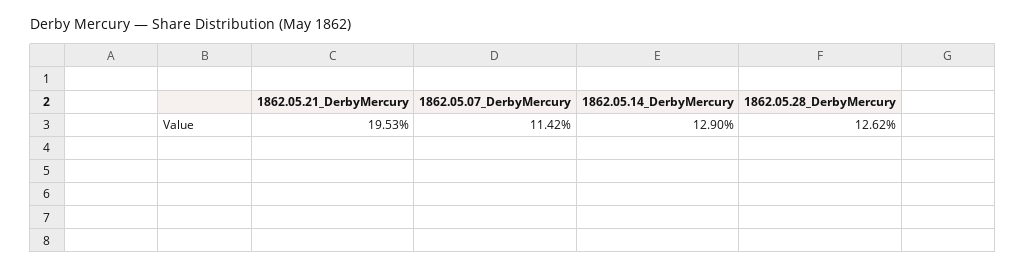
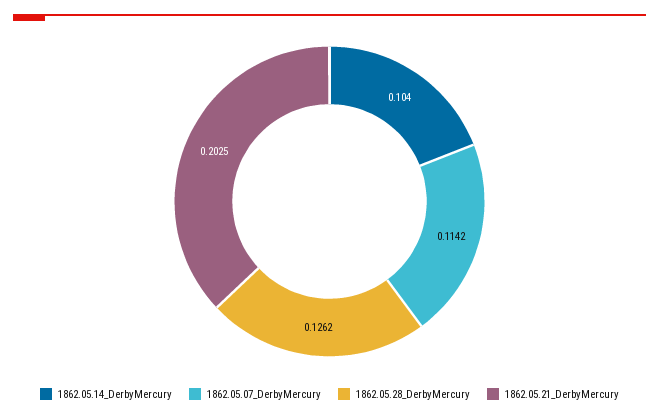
  {
-   "1862.05.21_DerbyMercury": 0.1953,
+   "1862.05.21_DerbyMercury": 0.2025,
    "1862.05.07_DerbyMercury": 0.1142,
-   "1862.05.14_DerbyMercury": 0.129,
+   "1862.05.14_DerbyMercury": 0.104,
    "1862.05.28_DerbyMercury": 0.1262
  }

